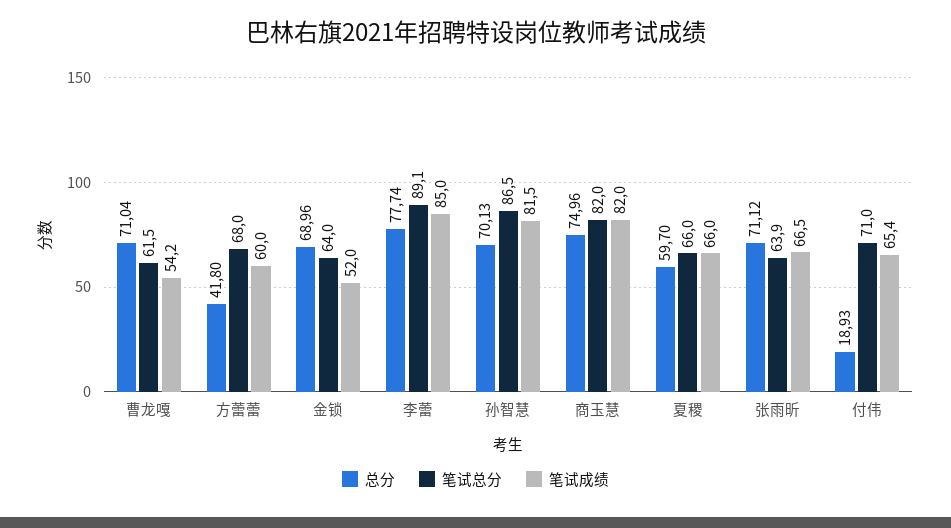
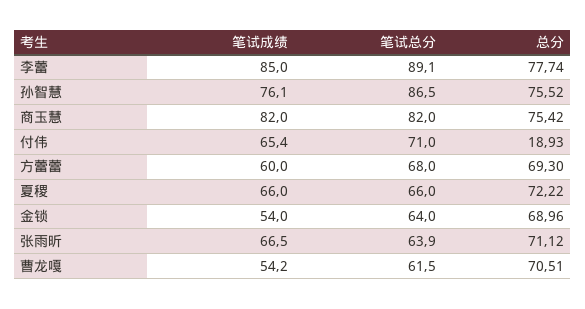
  {
    "总分": {
-     "曹龙嘎": 71.04,
+     "曹龙嘎": 70.51,
-     "方蕾蕾": 41.8,
+     "方蕾蕾": 69.3,
      "金锁": 68.96,
      "李蕾": 77.74,
-     "孙智慧": 70.13,
+     "孙智慧": 75.52,
-     "商玉慧": 74.96,
+     "商玉慧": 75.42,
-     "夏稷": 59.7,
+     "夏稷": 72.22,
      "张雨昕": 71.12,
      "付伟": 18.93
    },
    "笔试总分": {
      "曹龙嘎": 61.5,
      "方蕾蕾": 68,
      "金锁": 64,
      "李蕾": 89.1,
      "孙智慧": 86.5,
      "商玉慧": 82,
      "夏稷": 66,
      "张雨昕": 63.9,
      "付伟": 71
    },
    "笔试成绩": {
      "曹龙嘎": 54.2,
      "方蕾蕾": 60,
-     "金锁": 52,
+     "金锁": 54,
      "李蕾": 85,
-     "孙智慧": 81.5,
+     "孙智慧": 76.1,
      "商玉慧": 82,
      "夏稷": 66,
      "张雨昕": 66.5,
      "付伟": 65.4
    }
  }

